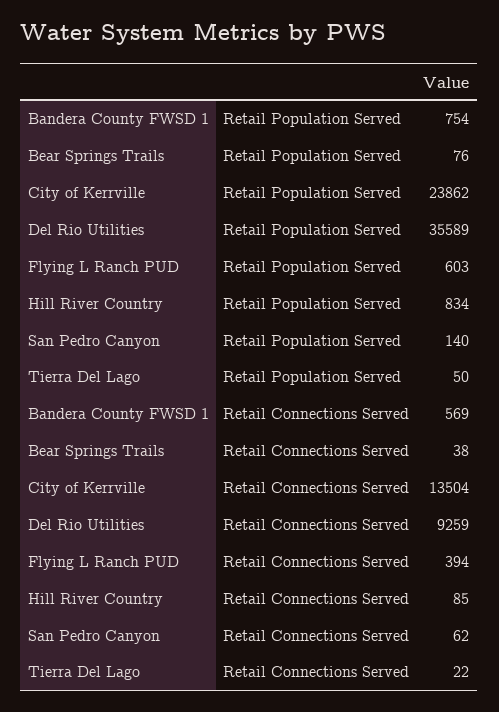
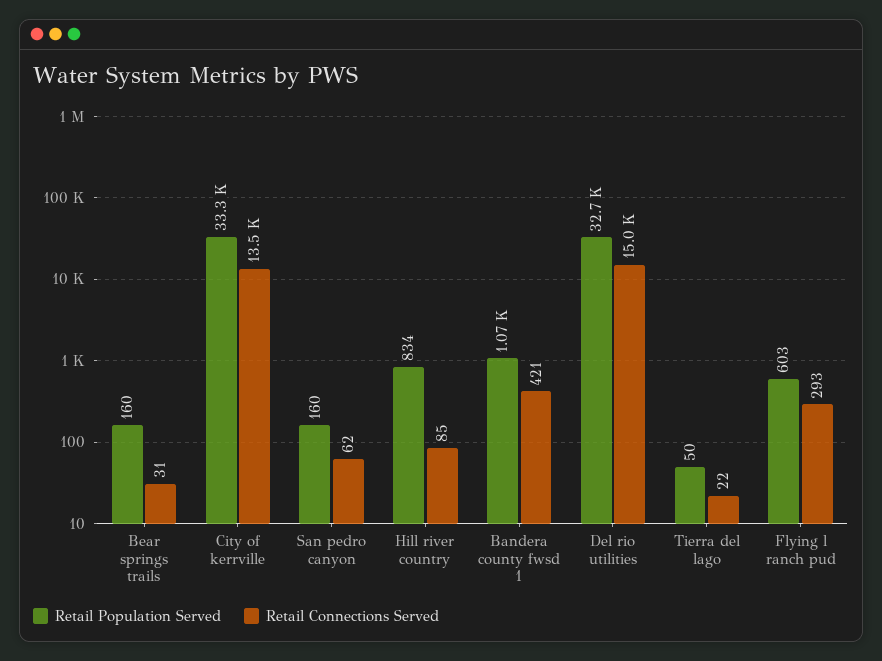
  {
    "Retail Population Served": {
-     "Bandera County FWSD 1": 754,
+     "Bandera County FWSD 1": 1070,
-     "Bear Springs Trails": 76,
+     "Bear Springs Trails": 160,
-     "City of Kerrville": 23862,
+     "City of Kerrville": 33300,
-     "Del Rio Utilities": 35589,
+     "Del Rio Utilities": 32700,
      "Flying L Ranch PUD": 603,
      "Hill River Country": 834,
-     "San Pedro Canyon": 140,
+     "San Pedro Canyon": 160,
      "Tierra Del Lago": 50
    },
    "Retail Connections Served": {
-     "Bandera County FWSD 1": 569,
+     "Bandera County FWSD 1": 421,
-     "Bear Springs Trails": 38,
+     "Bear Springs Trails": 31,
      "City of Kerrville": 13504,
-     "Del Rio Utilities": 9259,
+     "Del Rio Utilities": 15000,
-     "Flying L Ranch PUD": 394,
+     "Flying L Ranch PUD": 293,
      "Hill River Country": 85,
      "San Pedro Canyon": 62,
      "Tierra Del Lago": 22
    }
  }

